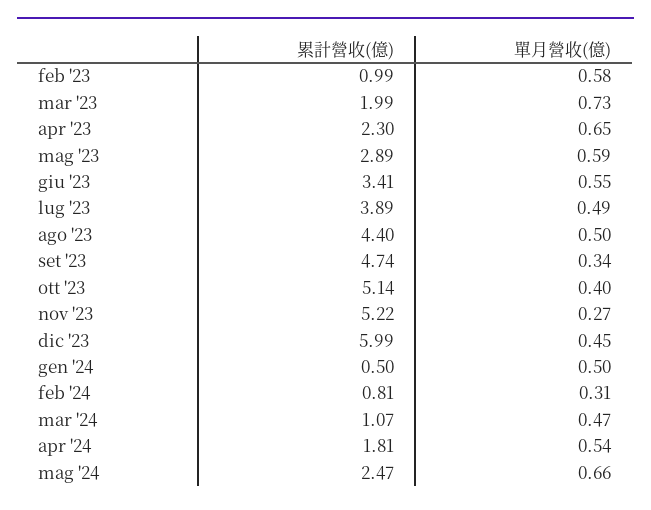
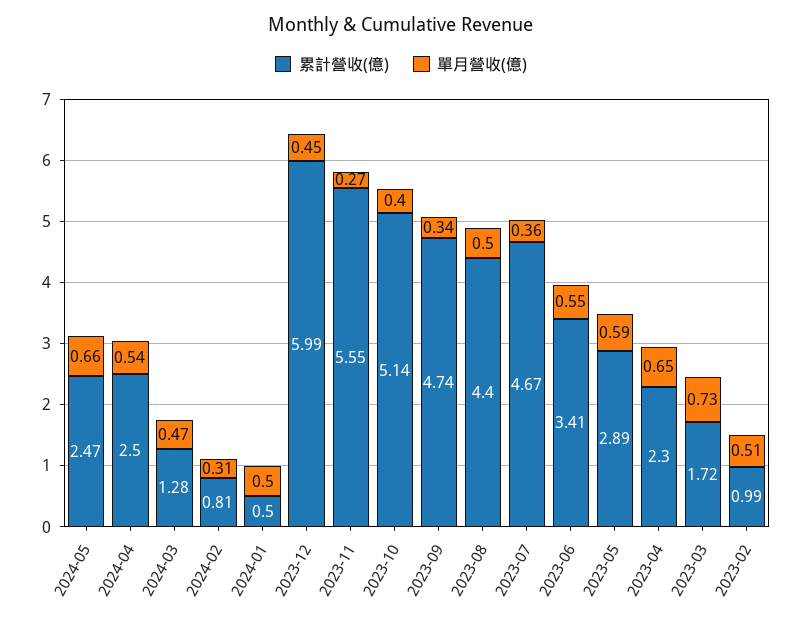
  {
    "累計營收(億)": {
      "feb '23": 0.99,
-     "mar '23": 1.99,
+     "mar '23": 1.72,
      "apr '23": 2.3,
      "mag '23": 2.89,
      "giu '23": 3.41,
-     "lug '23": 3.89,
+     "lug '23": 4.67,
      "ago '23": 4.4,
      "set '23": 4.74,
      "ott '23": 5.14,
-     "nov '23": 5.22,
+     "nov '23": 5.55,
      "dic '23": 5.99,
      "gen '24": 0.5,
      "feb '24": 0.81,
-     "mar '24": 1.07,
+     "mar '24": 1.28,
-     "apr '24": 1.81,
+     "apr '24": 2.5,
      "mag '24": 2.47
    },
    "單月營收(億)": {
-     "feb '23": 0.58,
+     "feb '23": 0.51,
      "mar '23": 0.73,
      "apr '23": 0.65,
      "mag '23": 0.59,
      "giu '23": 0.55,
-     "lug '23": 0.49,
+     "lug '23": 0.36,
      "ago '23": 0.5,
      "set '23": 0.34,
      "ott '23": 0.4,
      "nov '23": 0.27,
      "dic '23": 0.45,
      "gen '24": 0.5,
      "feb '24": 0.31,
      "mar '24": 0.47,
      "apr '24": 0.54,
      "mag '24": 0.66
    }
  }

